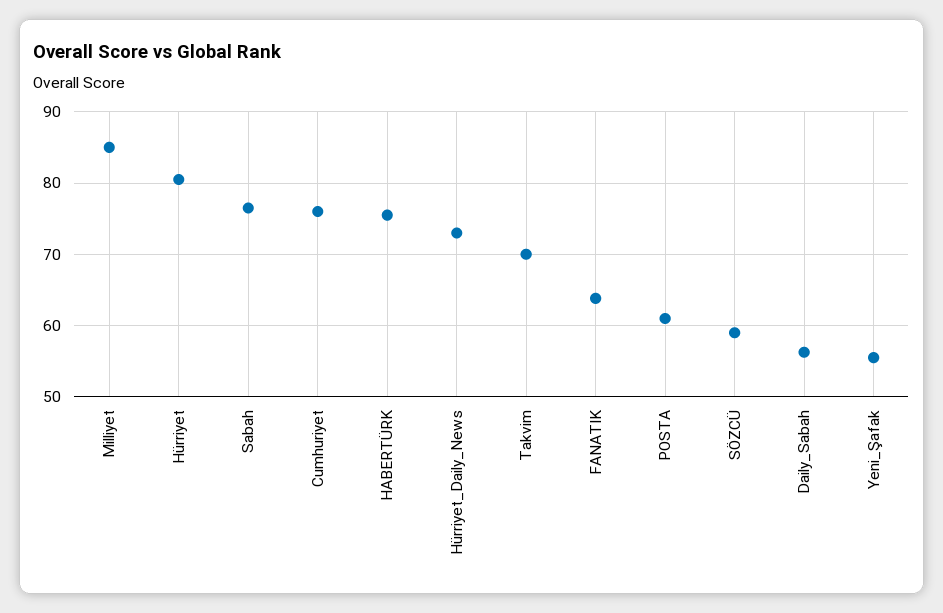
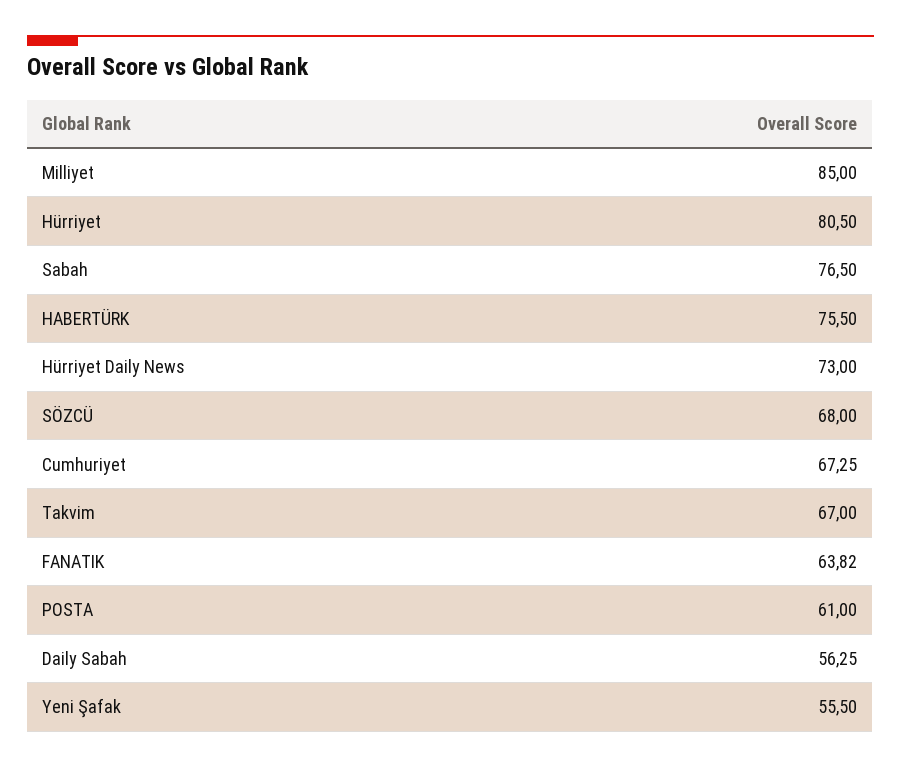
  {
    "Milliyet": 85,
    "Hürriyet": 80.5,
    "Sabah": 76.5,
-   "Cumhuriyet": 76,
+   "Cumhuriyet": 67.25,
    "HABERTÜRK": 75.5,
    "Hürriyet_Daily_News": 73,
-   "Takvim": 70,
+   "Takvim": 67,
    "FANATIK": 63.82,
    "POSTA": 61,
-   "SÖZCÜ": 59,
+   "SÖZCÜ": 68,
    "Daily_Sabah": 56.25,
    "Yeni_Şafak": 55.5
  }

